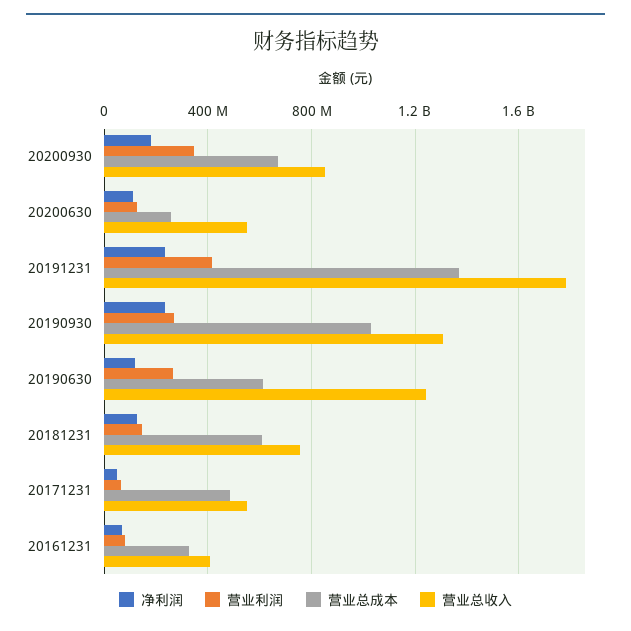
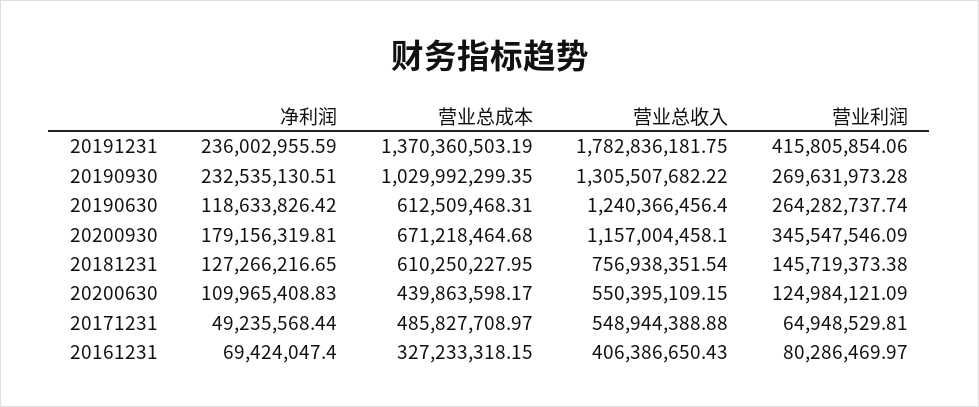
  {
    "净利润": {
      "20200930": 179156319.81,
      "20200630": 109965408.83,
      "20191231": 236002955.59,
      "20190930": 232535130.51,
      "20190630": 118633826.42,
      "20181231": 127266216.65,
      "20171231": 49235568.44,
      "20161231": 69424047.4
    },
    "营业利润": {
      "20200930": 345547546.09,
      "20200630": 124984121.09,
      "20191231": 415805854.06,
      "20190930": 269631973.28,
      "20190630": 264282737.74,
      "20181231": 145719373.38,
      "20171231": 64948529.81,
      "20161231": 80286469.97
    },
    "营业总成本": {
      "20200930": 671218464.68,
-     "20200630": 250000000,
+     "20200630": 439863598.17,
      "20191231": 1370360503.19,
      "20190930": 1029992299.35,
      "20190630": 612509468.31,
      "20181231": 610250227.95,
      "20171231": 485827708.97,
      "20161231": 327233318.15
    },
    "营业总收入": {
-     "20200930": 850000000,
+     "20200930": 1157004458.1,
      "20200630": 550395109.15,
      "20191231": 1782836181.75,
      "20190930": 1305507682.22,
      "20190630": 1240366456.4,
      "20181231": 756938351.54,
      "20171231": 548944388.88,
      "20161231": 406386650.43
    }
  }

